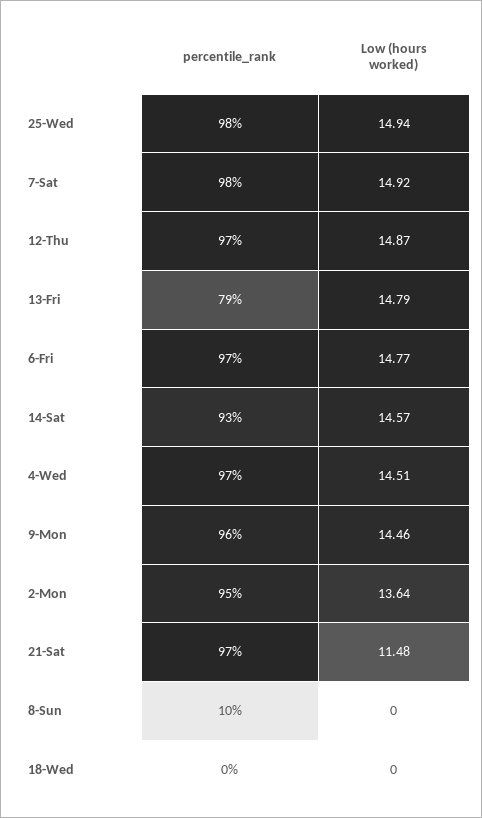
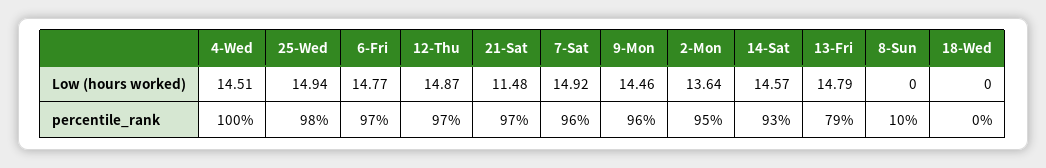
  {
    "percentile_rank": {
      "25-Wed": 98,
-     "7-Sat": 98,
+     "7-Sat": 96,
      "12-Thu": 97,
      "13-Fri": 79,
      "6-Fri": 97,
      "14-Sat": 93,
-     "4-Wed": 97,
+     "4-Wed": 100,
      "9-Mon": 96,
      "2-Mon": 95,
      "21-Sat": 97,
      "8-Sun": 10,
      "18-Wed": 0
    },
    "Low (hours worked)": {
      "25-Wed": 14.94,
      "7-Sat": 14.92,
      "12-Thu": 14.87,
      "13-Fri": 14.79,
      "6-Fri": 14.77,
      "14-Sat": 14.57,
      "4-Wed": 14.51,
      "9-Mon": 14.46,
      "2-Mon": 13.64,
      "21-Sat": 11.48,
      "8-Sun": 0,
      "18-Wed": 0
    }
  }

